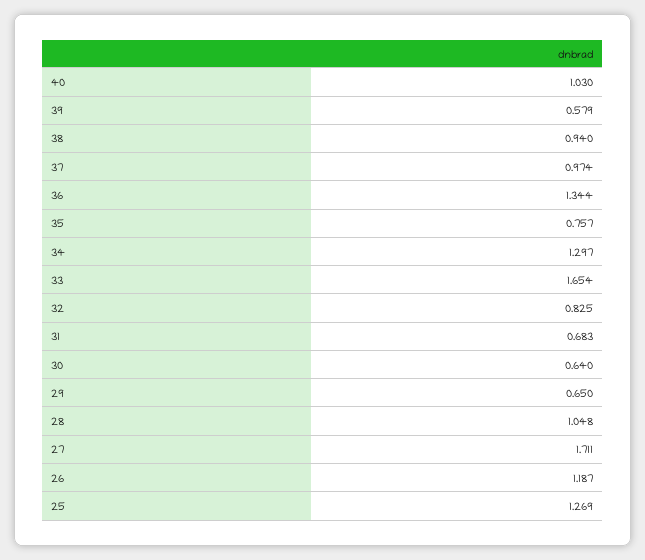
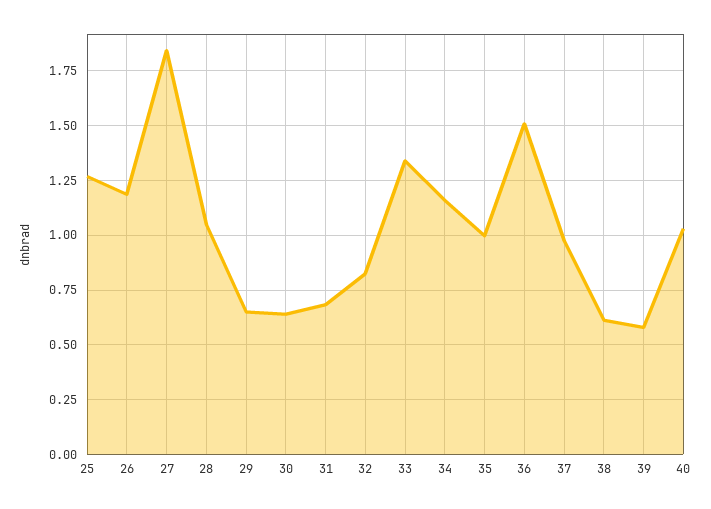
  {
    "40": 1.03,
    "39": 0.579,
-   "38": 0.94,
+   "38": 0.6,
    "37": 0.974,
-   "36": 1.344,
+   "36": 1.5,
-   "35": 0.757,
+   "35": 1,
-   "34": 1.297,
+   "34": 1.15,
-   "33": 1.654,
+   "33": 1.35,
    "32": 0.825,
    "31": 0.683,
    "30": 0.64,
    "29": 0.65,
    "28": 1.048,
-   "27": 1.711,
+   "27": 1.85,
    "26": 1.187,
    "25": 1.269
  }

